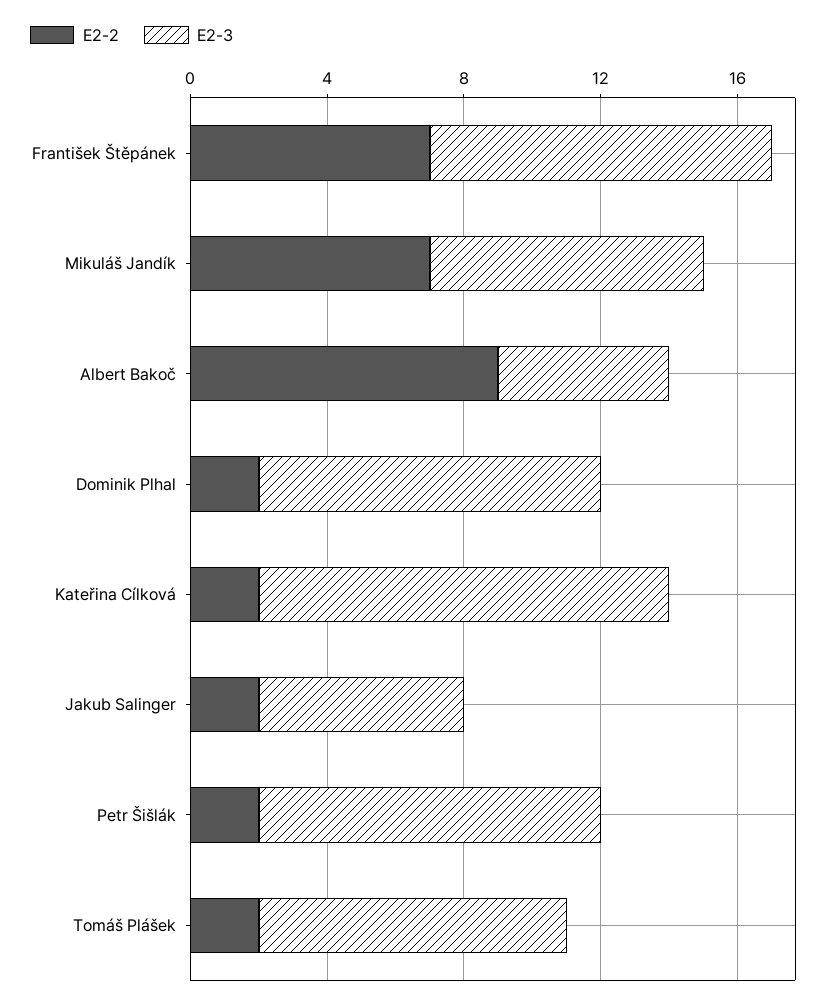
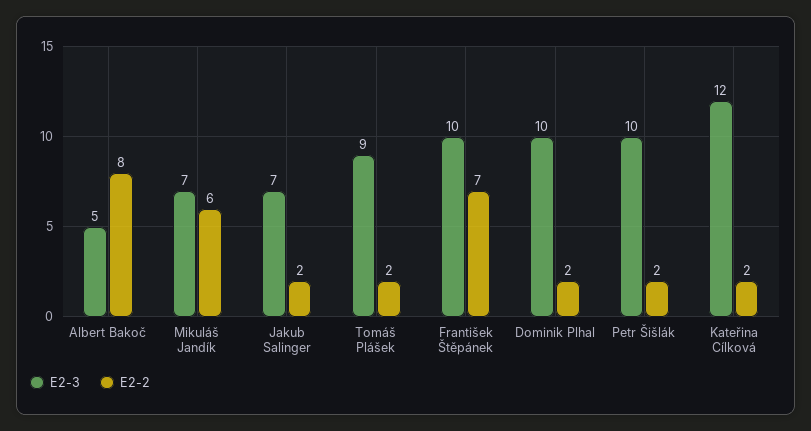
  {
    "E2-2": {
      "František Štěpánek": 7,
-     "Mikuláš Jandík": 7,
+     "Mikuláš Jandík": 6,
-     "Albert Bakoč": 9,
+     "Albert Bakoč": 8,
      "Dominik Plhal": 2,
      "Kateřina Cílková": 2,
      "Jakub Salinger": 2,
      "Petr Šišlák": 2,
      "Tomáš Plášek": 2
    },
    "E2-3": {
      "František Štěpánek": 10,
-     "Mikuláš Jandík": 8,
+     "Mikuláš Jandík": 7,
      "Albert Bakoč": 5,
      "Dominik Plhal": 10,
      "Kateřina Cílková": 12,
-     "Jakub Salinger": 6,
+     "Jakub Salinger": 7,
      "Petr Šišlák": 10,
      "Tomáš Plášek": 9
    }
  }

